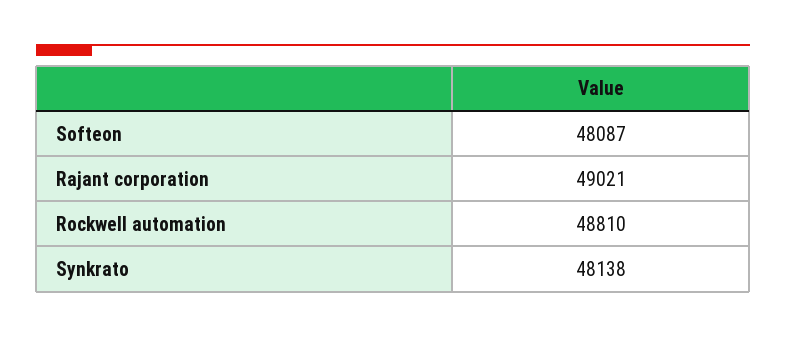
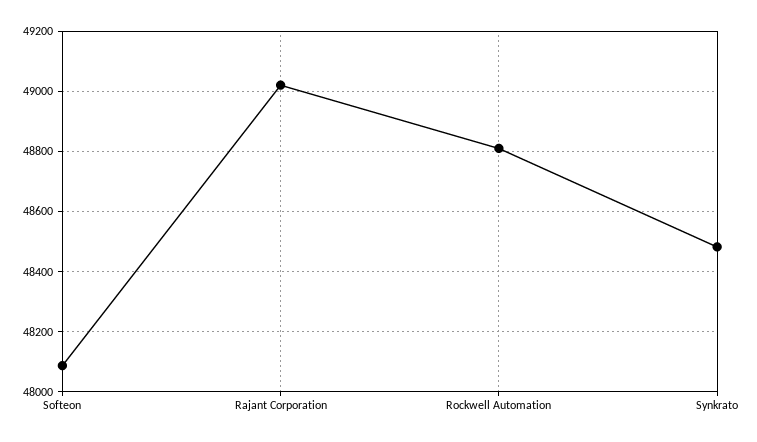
  {
    "Softeon": 48087,
    "Rajant corporation": 49021,
    "Rockwell automation": 48810,
-   "Synkrato": 48138
+   "Synkrato": 48480
  }

